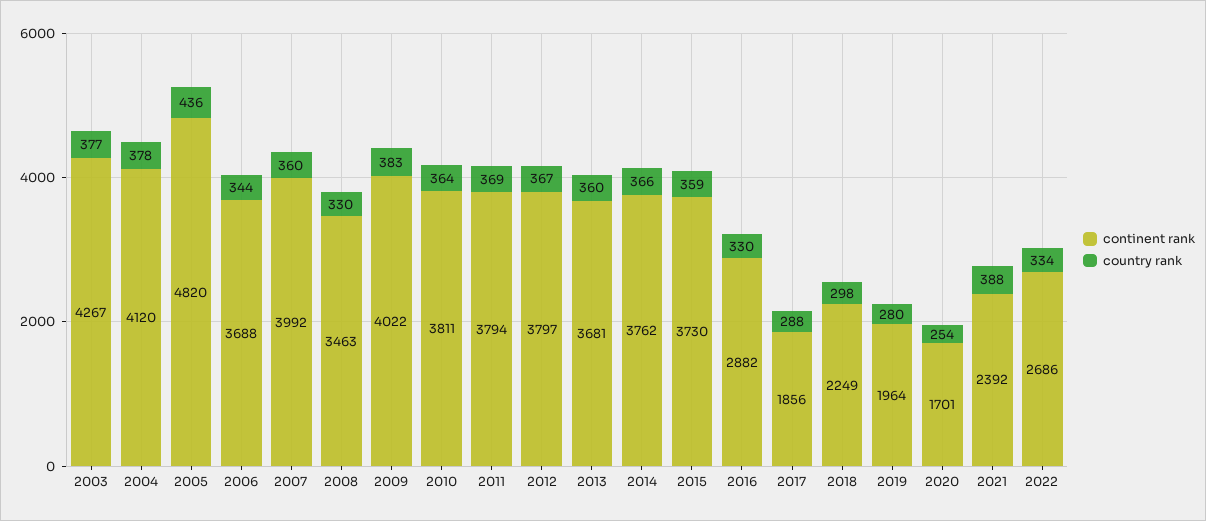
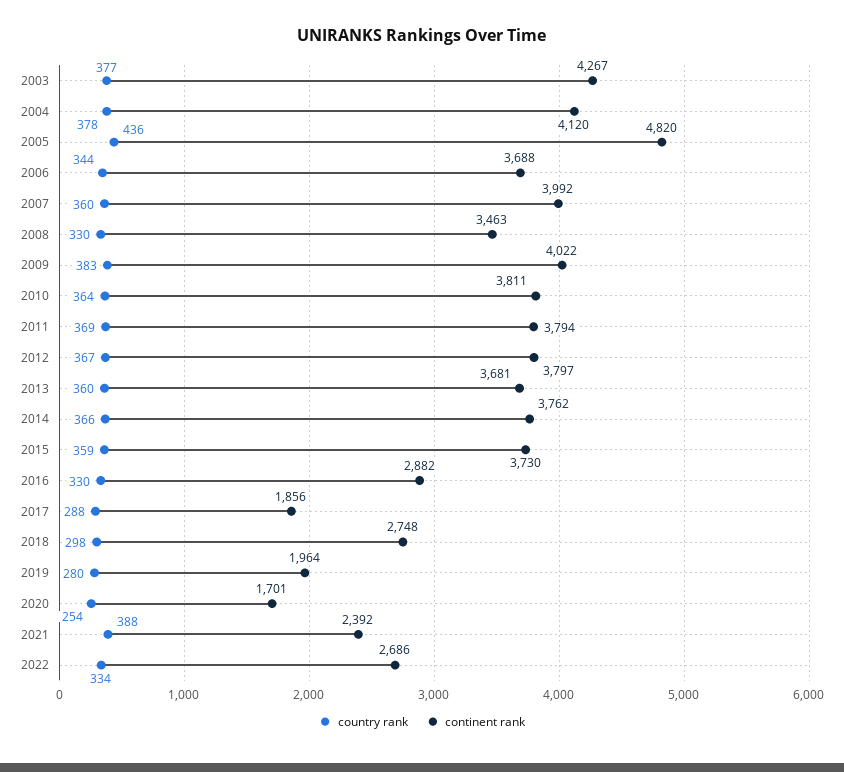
  {
    "continent rank": {
      "2003": 4267,
      "2004": 4120,
      "2005": 4820,
      "2006": 3688,
      "2007": 3992,
      "2008": 3463,
      "2009": 4022,
      "2010": 3811,
      "2011": 3794,
      "2012": 3797,
      "2013": 3681,
      "2014": 3762,
      "2015": 3730,
      "2016": 2882,
      "2017": 1856,
-     "2018": 2249,
+     "2018": 2748,
      "2019": 1964,
      "2020": 1701,
      "2021": 2392,
      "2022": 2686
    },
    "country rank": {
      "2003": 377,
      "2004": 378,
      "2005": 436,
      "2006": 344,
      "2007": 360,
      "2008": 330,
      "2009": 383,
      "2010": 364,
      "2011": 369,
      "2012": 367,
      "2013": 360,
      "2014": 366,
      "2015": 359,
      "2016": 330,
      "2017": 288,
      "2018": 298,
      "2019": 280,
      "2020": 254,
      "2021": 388,
      "2022": 334
    }
  }

